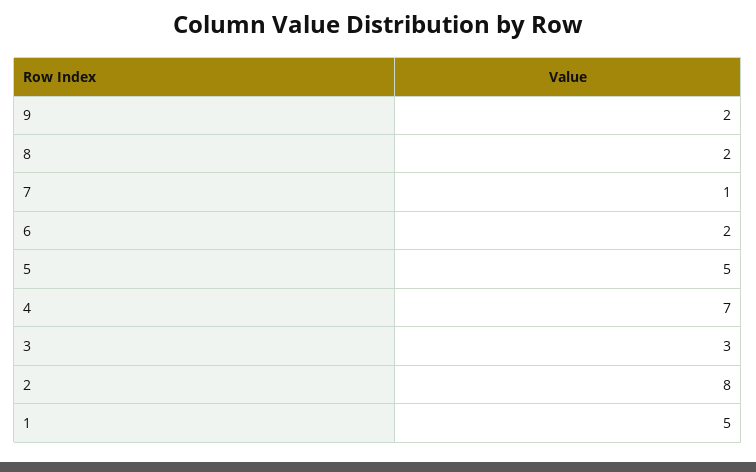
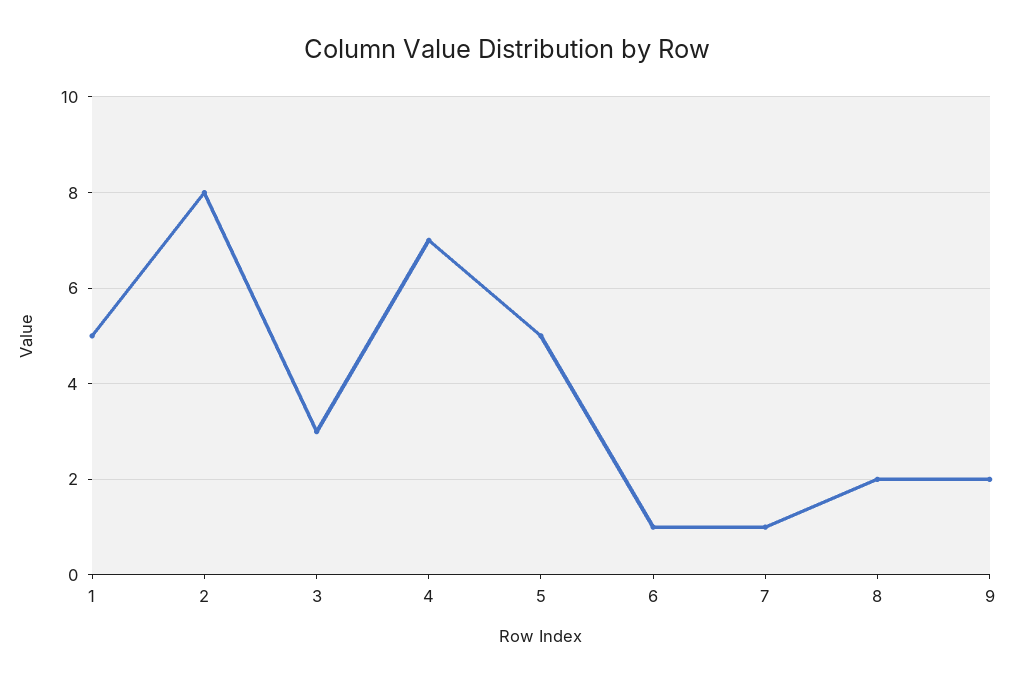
  {
    "9": 2,
    "8": 2,
    "7": 1,
-   "6": 2,
+   "6": 1,
    "5": 5,
    "4": 7,
    "3": 3,
    "2": 8,
    "1": 5
  }

